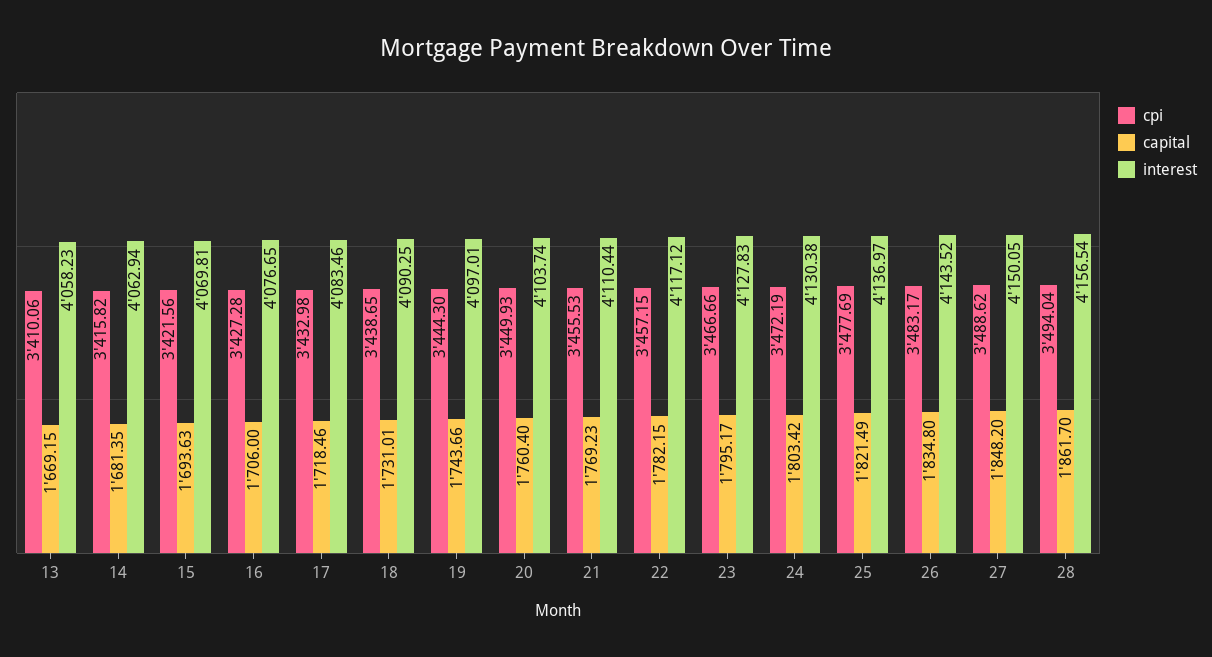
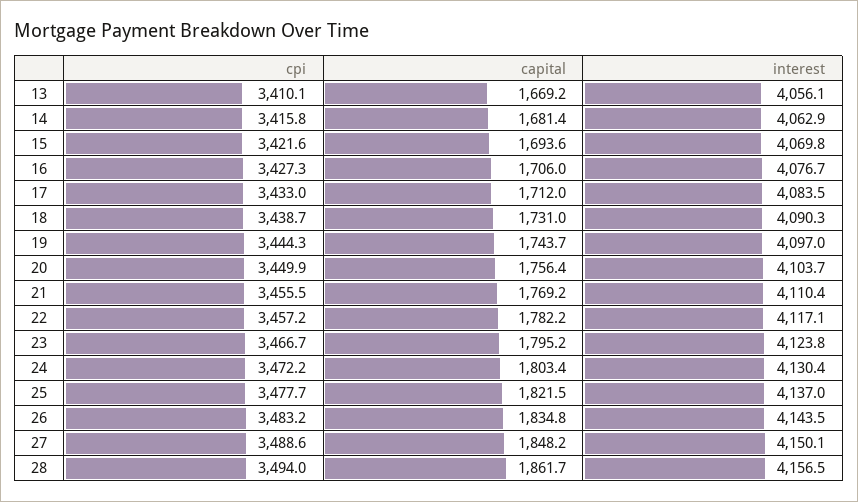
  {
    "cpi": {
      "13": 3410.06,
      "14": 3415.82,
      "15": 3421.56,
      "16": 3427.28,
      "17": 3432.98,
      "18": 3438.65,
      "19": 3444.3,
      "20": 3449.93,
      "21": 3455.53,
      "22": 3457.15,
      "23": 3466.66,
      "24": 3472.19,
      "25": 3477.69,
      "26": 3483.17,
      "27": 3488.62,
      "28": 3494.04
    },
    "capital": {
      "13": 1669.15,
      "14": 1681.35,
      "15": 1693.63,
      "16": 1706,
-     "17": 1718.46,
+     "17": 1712,
      "18": 1731.01,
      "19": 1743.66,
-     "20": 1760.4,
+     "20": 1756.4,
      "21": 1769.23,
      "22": 1782.15,
      "23": 1795.17,
      "24": 1803.42,
      "25": 1821.49,
      "26": 1834.8,
      "27": 1848.2,
      "28": 1861.7
    },
    "interest": {
-     "13": 4058.23,
+     "13": 4056.1,
      "14": 4062.94,
      "15": 4069.81,
      "16": 4076.65,
      "17": 4083.46,
      "18": 4090.25,
      "19": 4097.01,
      "20": 4103.74,
      "21": 4110.44,
      "22": 4117.12,
-     "23": 4127.83,
+     "23": 4123.8,
      "24": 4130.38,
      "25": 4136.97,
      "26": 4143.52,
      "27": 4150.05,
      "28": 4156.54
    }
  }

